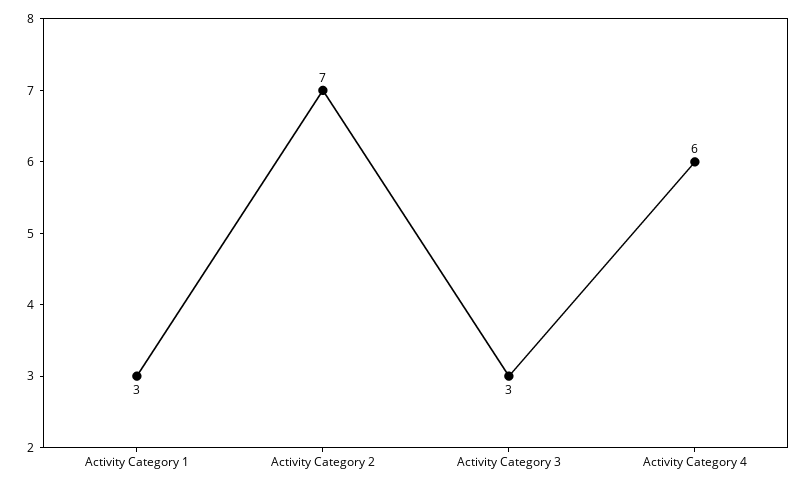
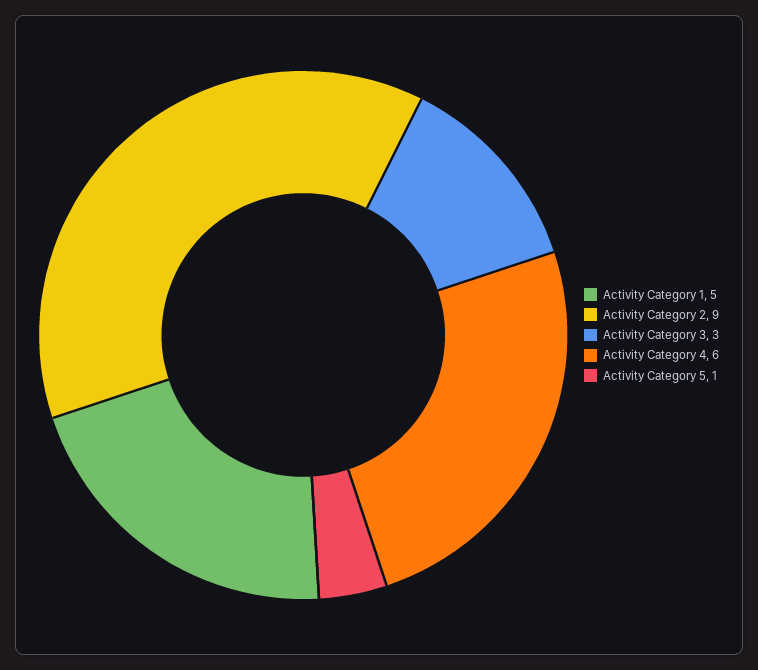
  {
-   "Activity Category 1": 3,
+   "Activity Category 1": 5,
-   "Activity Category 2": 7,
+   "Activity Category 2": 9,
    "Activity Category 3": 3,
-   "Activity Category 4": 6
+   "Activity Category 4": 6,
+   "Activity Category 5": 1
  }

